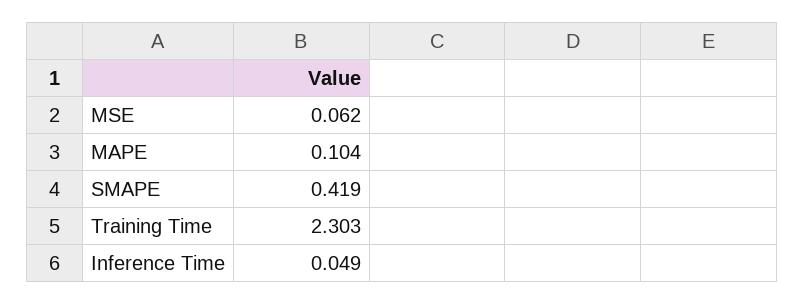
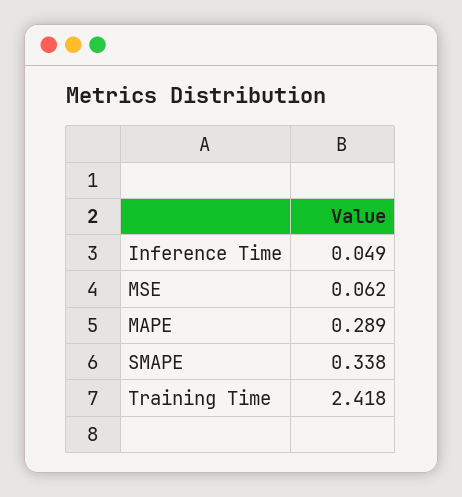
  {
    "MSE": 0.062,
-   "MAPE": 0.104,
+   "MAPE": 0.289,
-   "SMAPE": 0.419,
+   "SMAPE": 0.338,
-   "Training Time": 2.303,
+   "Training Time": 2.418,
    "Inference Time": 0.049
  }

